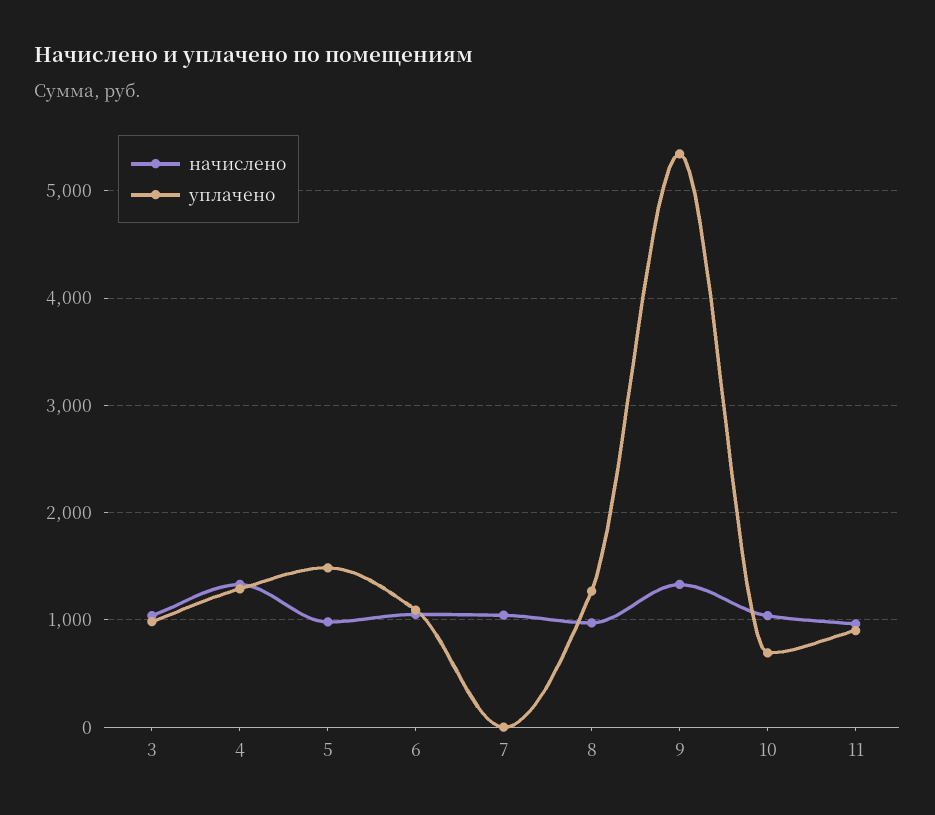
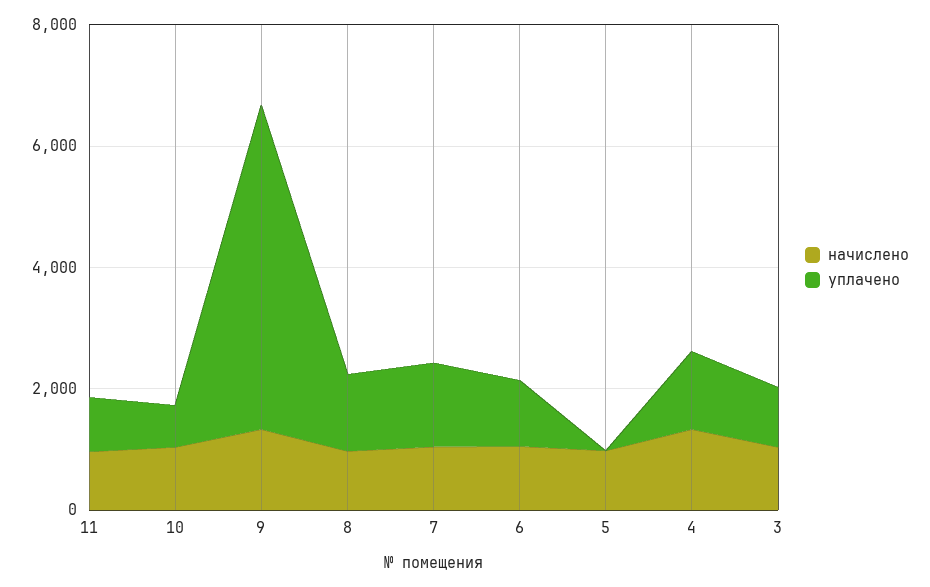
  {
    "начислено": {
      "3": 1000,
      "4": 1300,
      "5": 1000,
      "6": 1100,
      "7": 1000,
      "8": 1000,
      "9": 1300,
      "10": 1000,
      "11": 1000
    },
    "уплачено": {
      "3": 1000,
      "4": 1300,
-     "5": 1500,
+     "5": 0,
      "6": 1100,
-     "7": 0,
+     "7": 1500,
      "8": 1300,
      "9": 5300,
      "10": 700,
      "11": 900
    }
  }

